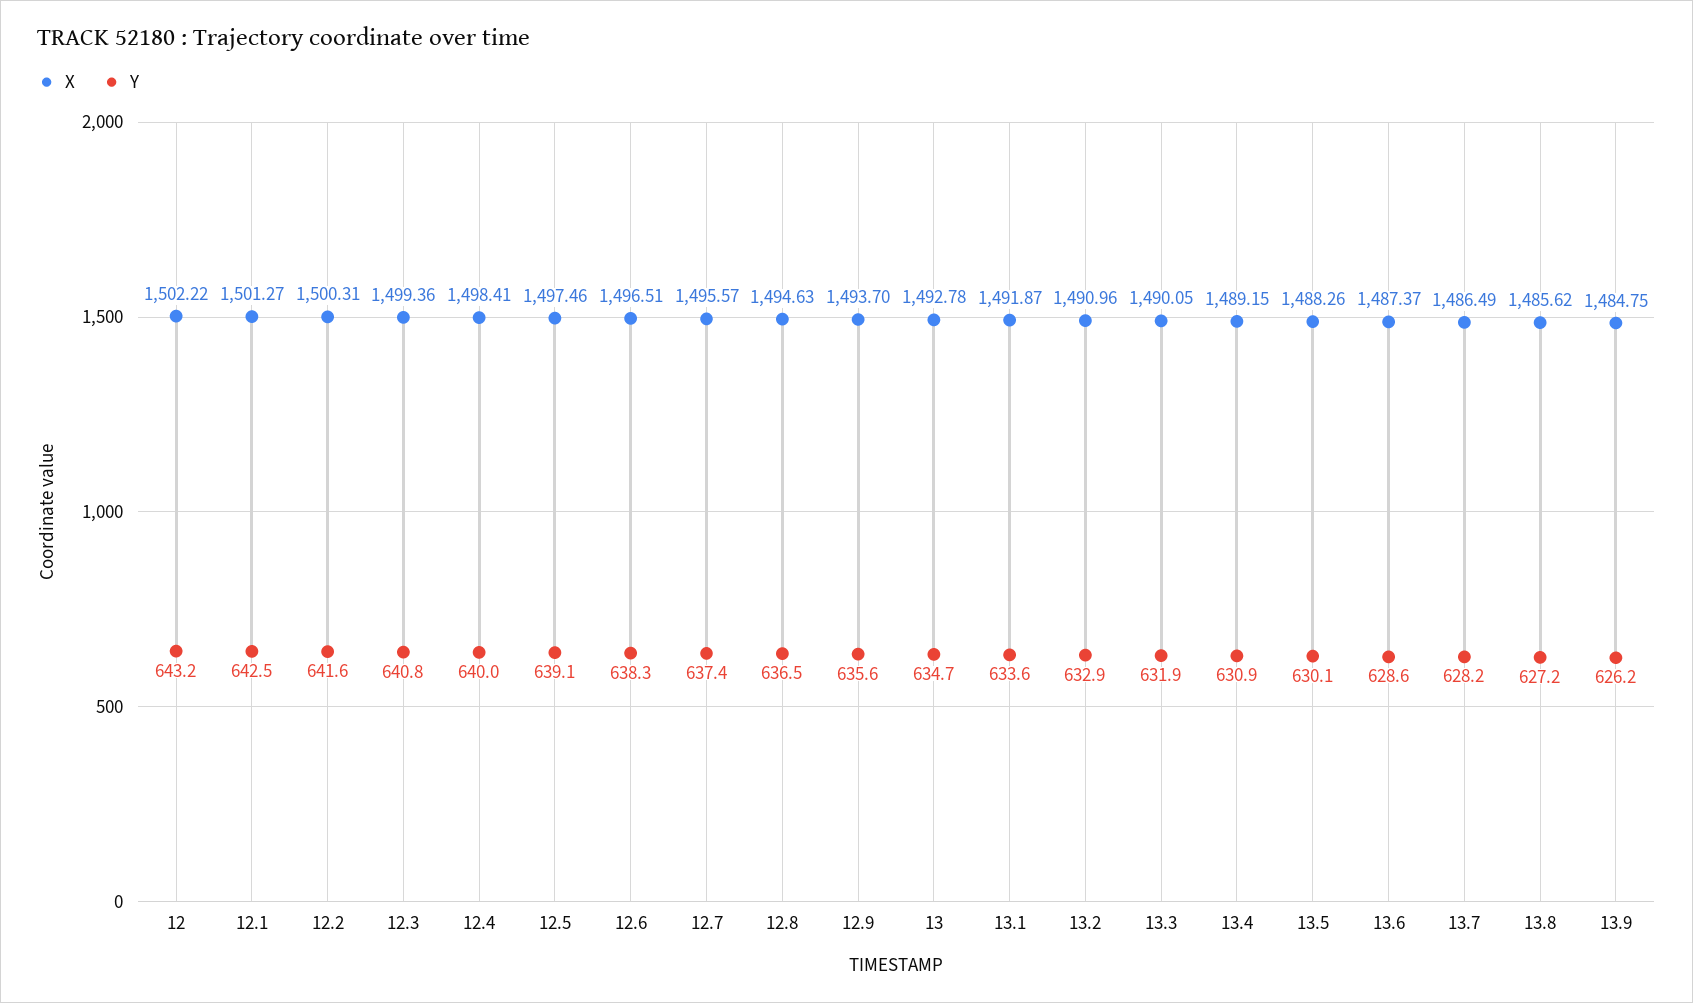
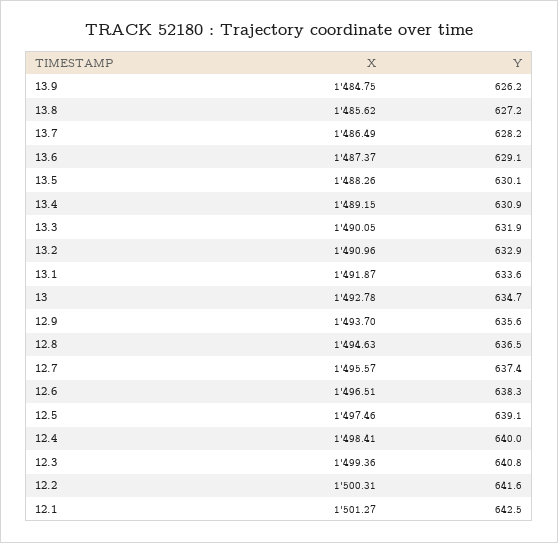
  {
    "X": {
-     "12": 1502.22,
      "12.1": 1501.27,
      "12.2": 1500.31,
      "12.3": 1499.36,
      "12.4": 1498.41,
      "12.5": 1497.46,
      "12.6": 1496.51,
      "12.7": 1495.57,
      "12.8": 1494.63,
      "12.9": 1493.7,
      "13": 1492.78,
      "13.1": 1491.87,
      "13.2": 1490.96,
      "13.3": 1490.05,
      "13.4": 1489.15,
      "13.5": 1488.26,
      "13.6": 1487.37,
      "13.7": 1486.49,
      "13.8": 1485.62,
      "13.9": 1484.75
    },
    "Y": {
-     "12": 643.2,
      "12.1": 642.5,
      "12.2": 641.6,
      "12.3": 640.8,
      "12.4": 640,
      "12.5": 639.1,
      "12.6": 638.3,
      "12.7": 637.4,
      "12.8": 636.5,
      "12.9": 635.6,
      "13": 634.7,
      "13.1": 633.6,
      "13.2": 632.9,
      "13.3": 631.9,
      "13.4": 630.9,
      "13.5": 630.1,
-     "13.6": 628.6,
+     "13.6": 629.1,
      "13.7": 628.2,
      "13.8": 627.2,
      "13.9": 626.2
    }
  }

